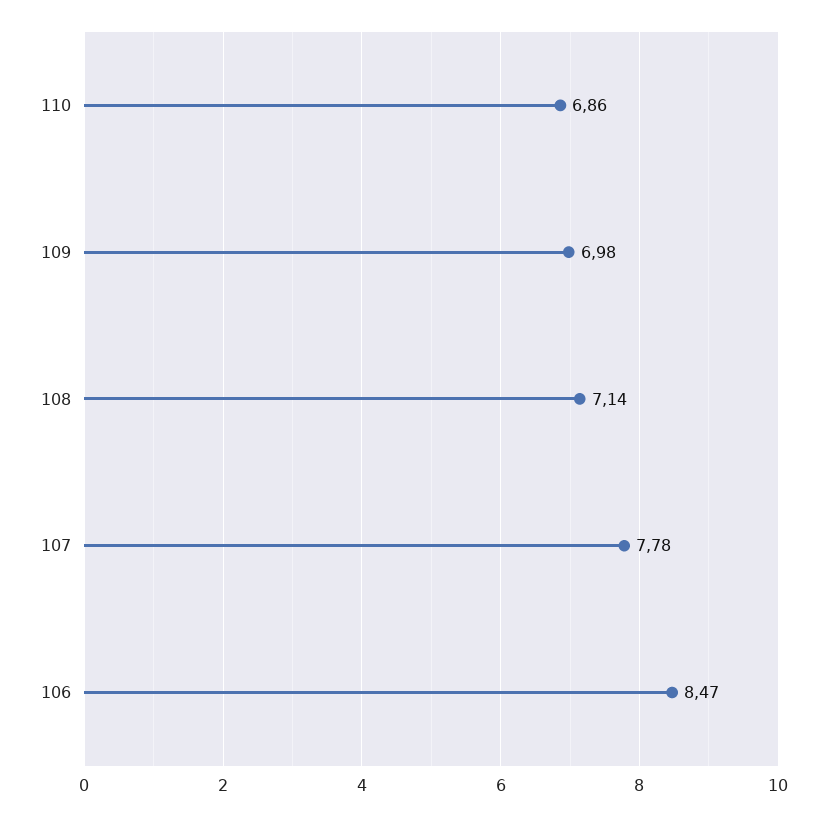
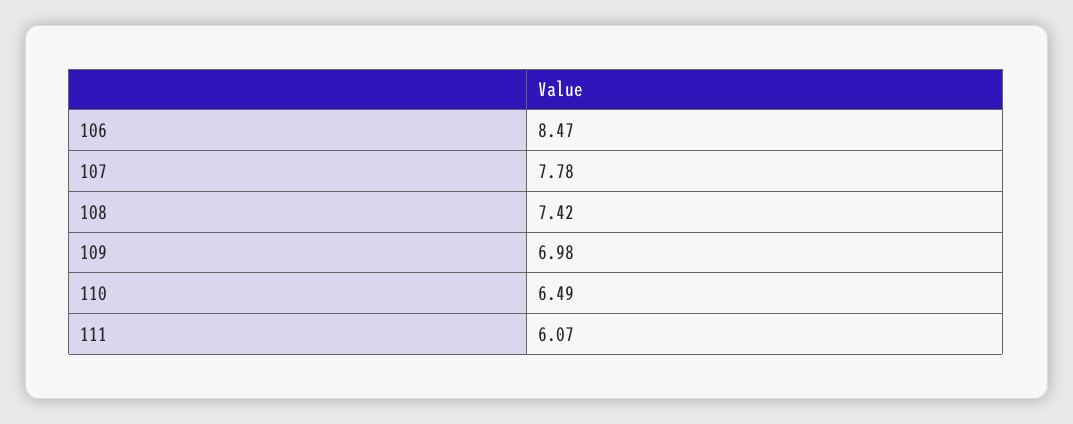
  {
-   "110": 6.86,
+   "110": 6.49,
    "109": 6.98,
-   "108": 7.14,
+   "108": 7.42,
    "107": 7.78,
-   "106": 8.47
+   "106": 8.47,
+   "111": 6.07
  }

